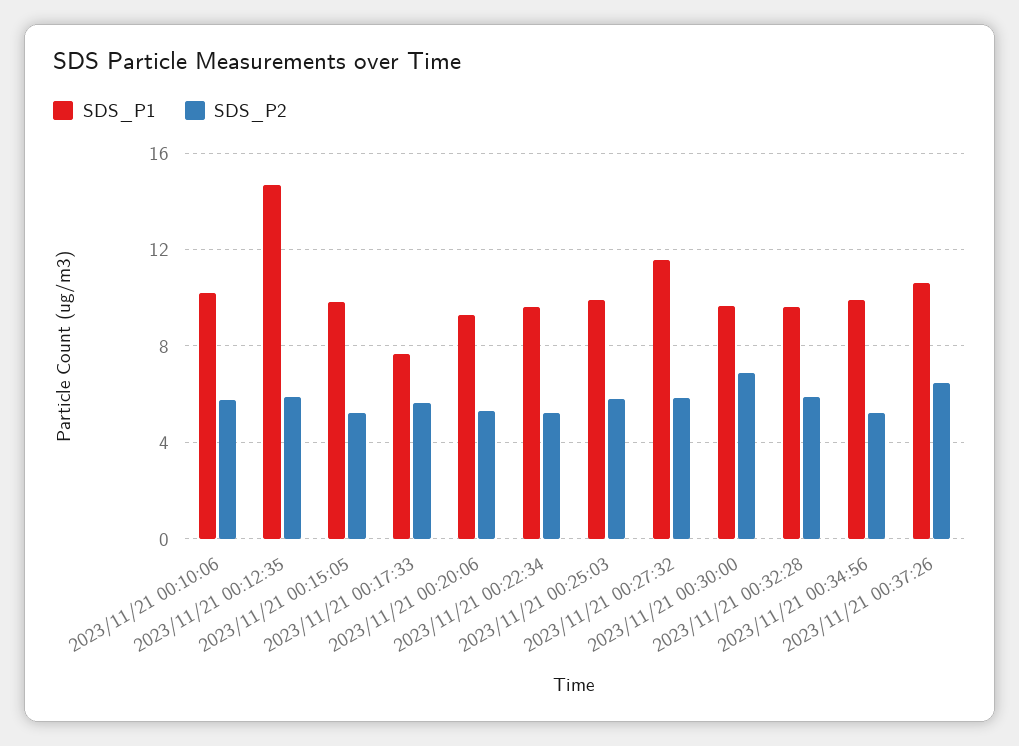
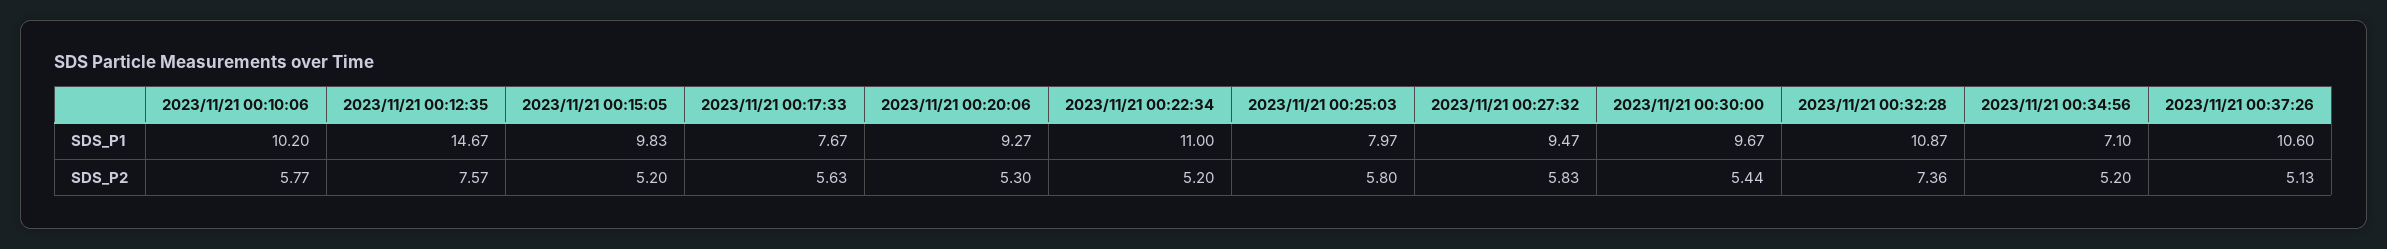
  {
    "SDS_P1": {
      "2023/11/21 00:10:06": 10.2,
      "2023/11/21 00:12:35": 14.67,
      "2023/11/21 00:15:05": 9.83,
      "2023/11/21 00:17:33": 7.67,
      "2023/11/21 00:20:06": 9.27,
-     "2023/11/21 00:22:34": 9.5,
+     "2023/11/21 00:22:34": 11,
-     "2023/11/21 00:25:03": 10,
+     "2023/11/21 00:25:03": 7.97,
-     "2023/11/21 00:27:32": 11.5,
+     "2023/11/21 00:27:32": 9.47,
      "2023/11/21 00:30:00": 9.67,
-     "2023/11/21 00:32:28": 9.5,
+     "2023/11/21 00:32:28": 10.87,
-     "2023/11/21 00:34:56": 10,
+     "2023/11/21 00:34:56": 7.1,
      "2023/11/21 00:37:26": 10.6
    },
    "SDS_P2": {
      "2023/11/21 00:10:06": 5.77,
-     "2023/11/21 00:12:35": 6,
+     "2023/11/21 00:12:35": 7.57,
      "2023/11/21 00:15:05": 5.2,
      "2023/11/21 00:17:33": 5.63,
      "2023/11/21 00:20:06": 5.3,
      "2023/11/21 00:22:34": 5.2,
      "2023/11/21 00:25:03": 5.8,
      "2023/11/21 00:27:32": 5.83,
-     "2023/11/21 00:30:00": 7,
+     "2023/11/21 00:30:00": 5.44,
-     "2023/11/21 00:32:28": 6,
+     "2023/11/21 00:32:28": 7.36,
      "2023/11/21 00:34:56": 5.2,
-     "2023/11/21 00:37:26": 6.5
+     "2023/11/21 00:37:26": 5.13
    }
  }

